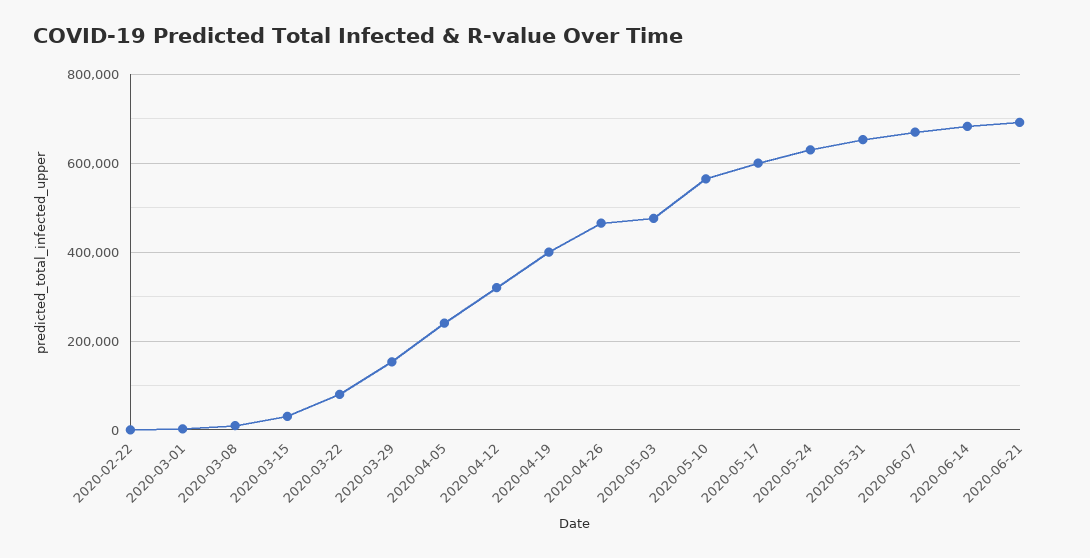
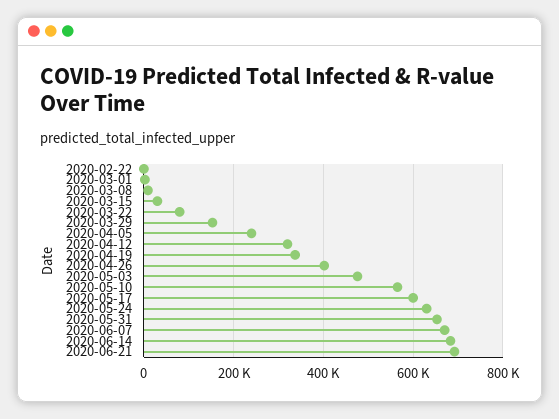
  {
    "2020-02-22": 0,
    "2020-03-01": 0,
    "2020-03-08": 0,
    "2020-03-15": 40000,
    "2020-03-22": 80000,
    "2020-03-29": 160000,
    "2020-04-05": 240000,
    "2020-04-12": 320000,
-   "2020-04-19": 400000,
+   "2020-04-19": 340000,
-   "2020-04-26": 460000,
+   "2020-04-26": 400000,
    "2020-05-03": 480000,
    "2020-05-10": 560000,
    "2020-05-17": 600000,
    "2020-05-24": 640000,
    "2020-05-31": 660000,
    "2020-06-07": 680000,
    "2020-06-14": 680000,
    "2020-06-21": 700000
  }

